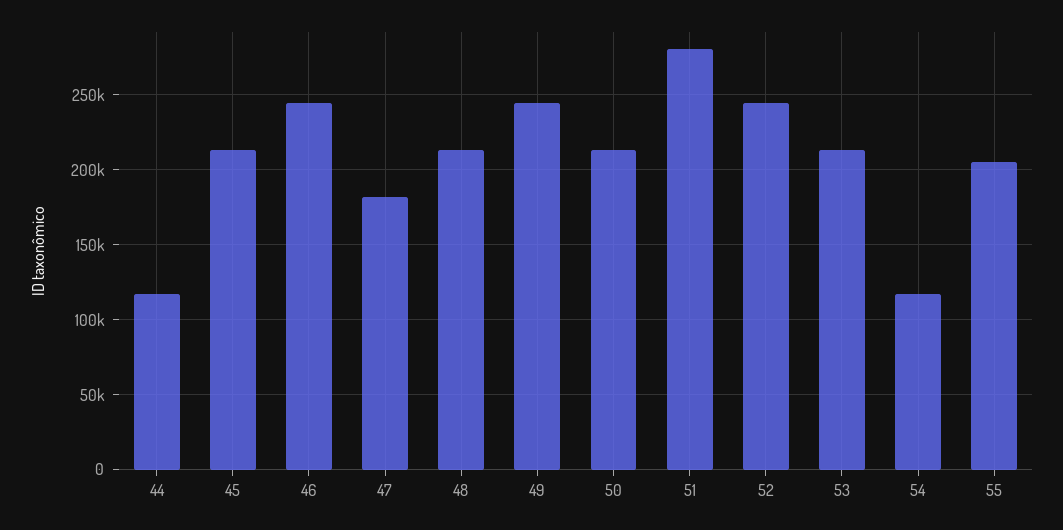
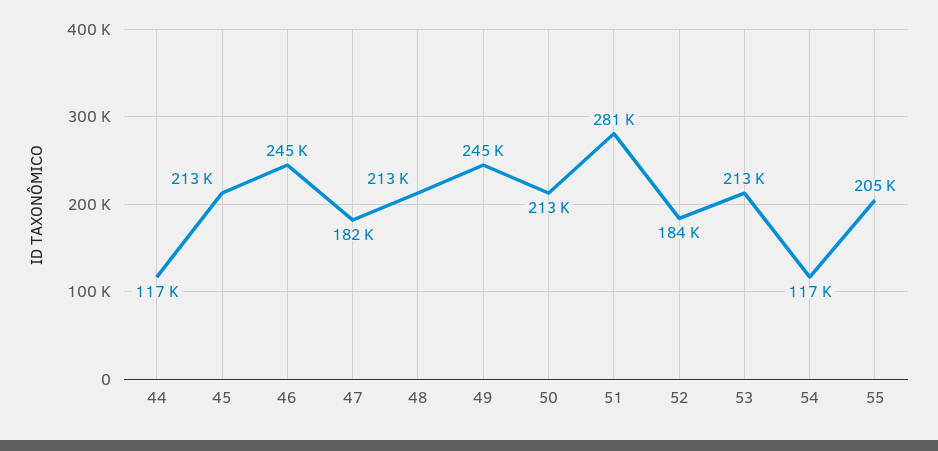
  {
    "44": 117000,
    "45": 213000,
    "46": 245000,
    "47": 182000,
    "48": 213000,
    "49": 245000,
    "50": 213000,
    "51": 281000,
-   "52": 245000,
+   "52": 184000,
    "53": 213000,
    "54": 117000,
    "55": 205000
  }

